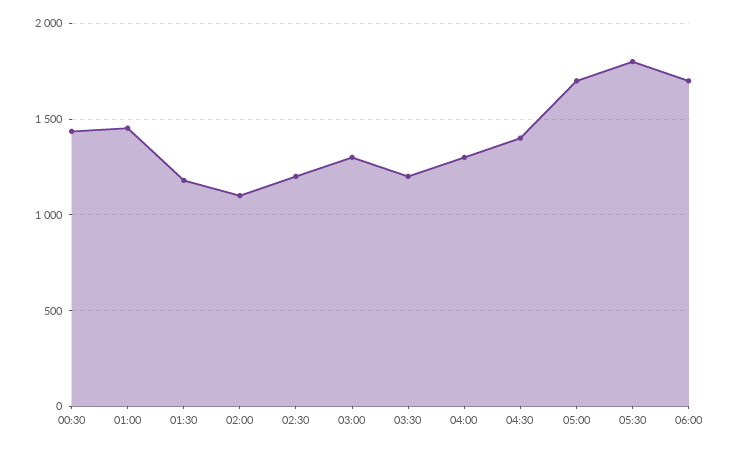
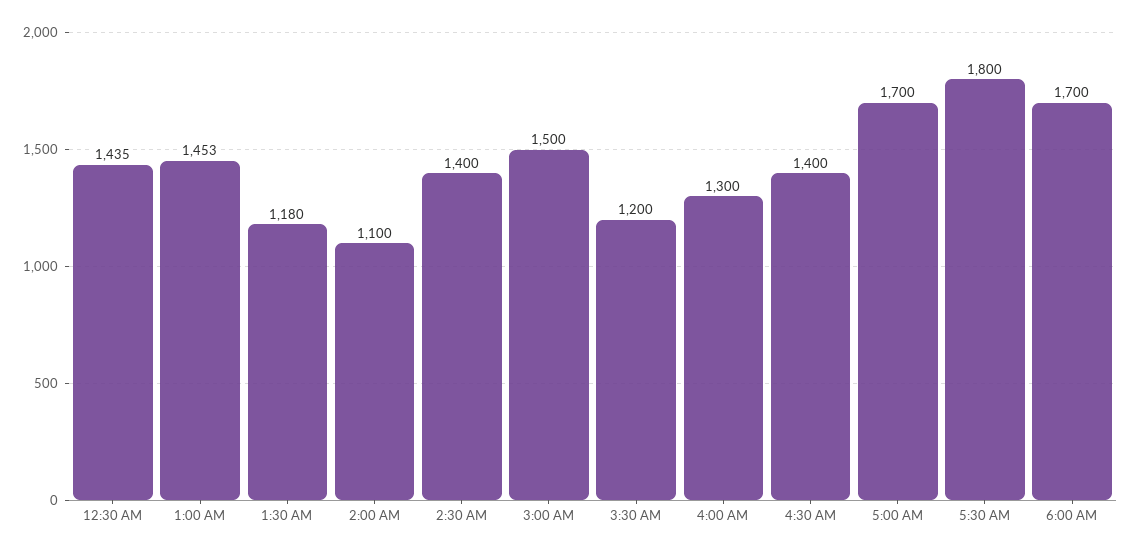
  {
    "00:30": 1435,
    "01:00": 1453,
    "01:30": 1180,
    "02:00": 1100,
-   "02:30": 1200,
+   "02:30": 1400,
-   "03:00": 1300,
+   "03:00": 1500,
    "03:30": 1200,
    "04:00": 1300,
    "04:30": 1400,
    "05:00": 1700,
    "05:30": 1800,
    "06:00": 1700
  }

